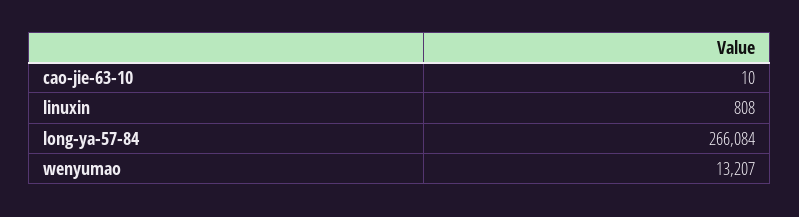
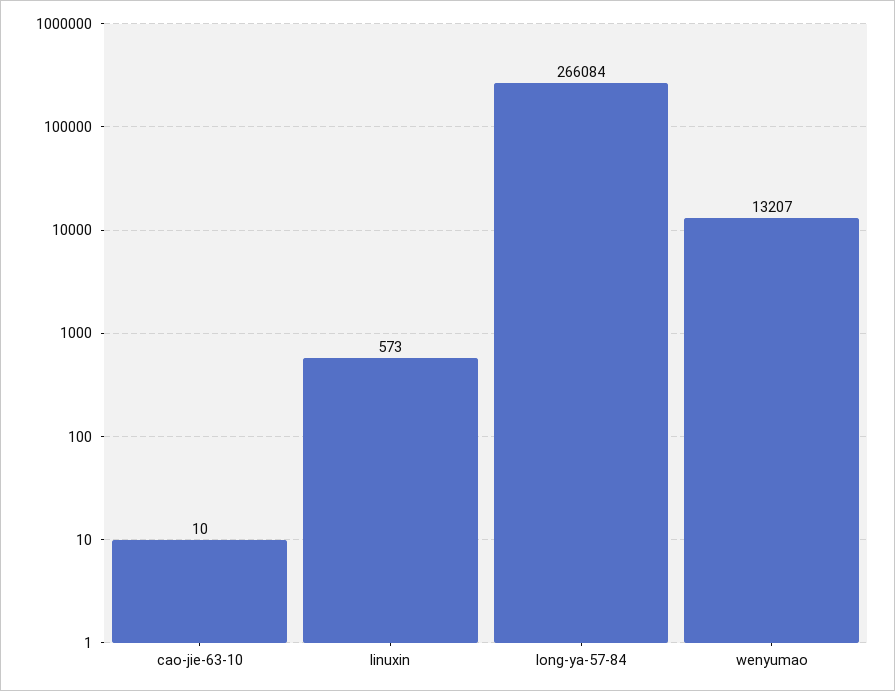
  {
    "cao-jie-63-10": 10,
-   "linuxin": 808,
+   "linuxin": 573,
    "long-ya-57-84": 266084,
    "wenyumao": 13207
  }

